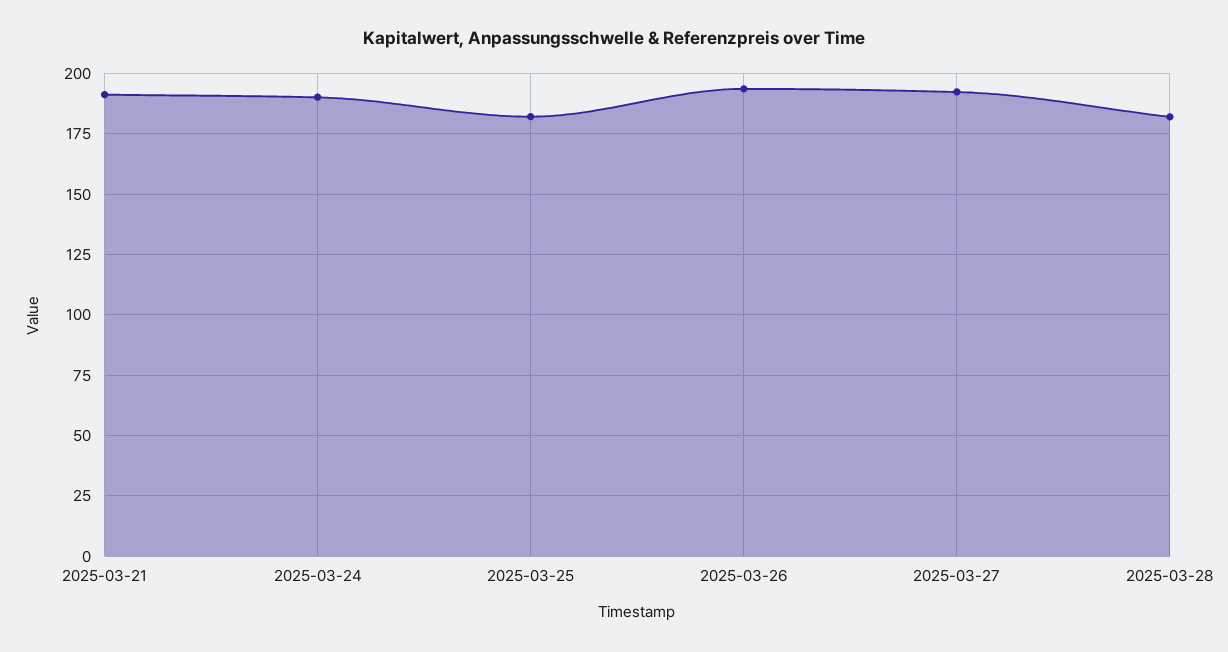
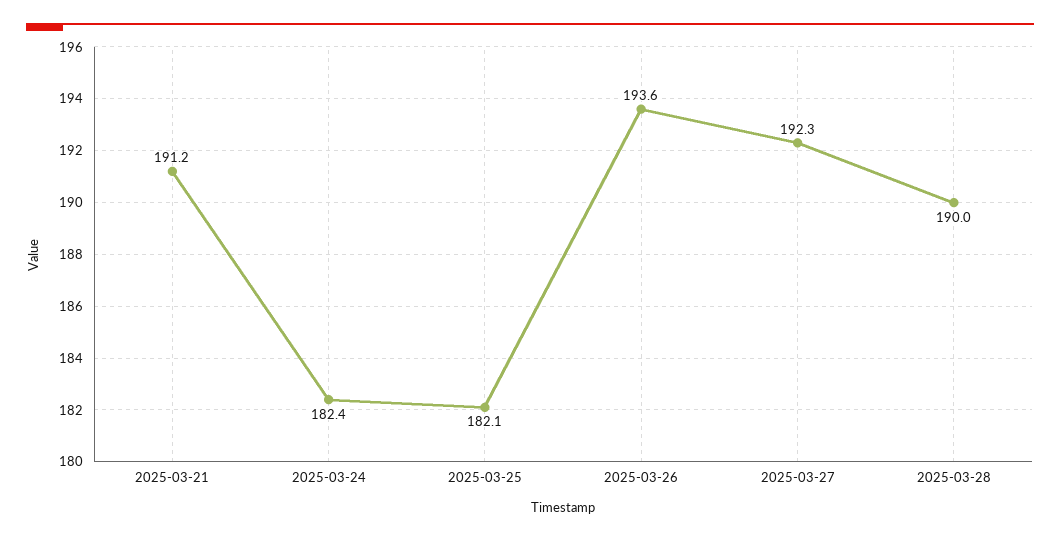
  {
    "2025-03-21": 191.2,
-   "2025-03-24": 190,
+   "2025-03-24": 182.4,
    "2025-03-25": 182.1,
    "2025-03-26": 193.6,
    "2025-03-27": 192.3,
-   "2025-03-28": 182.5
+   "2025-03-28": 190
  }

